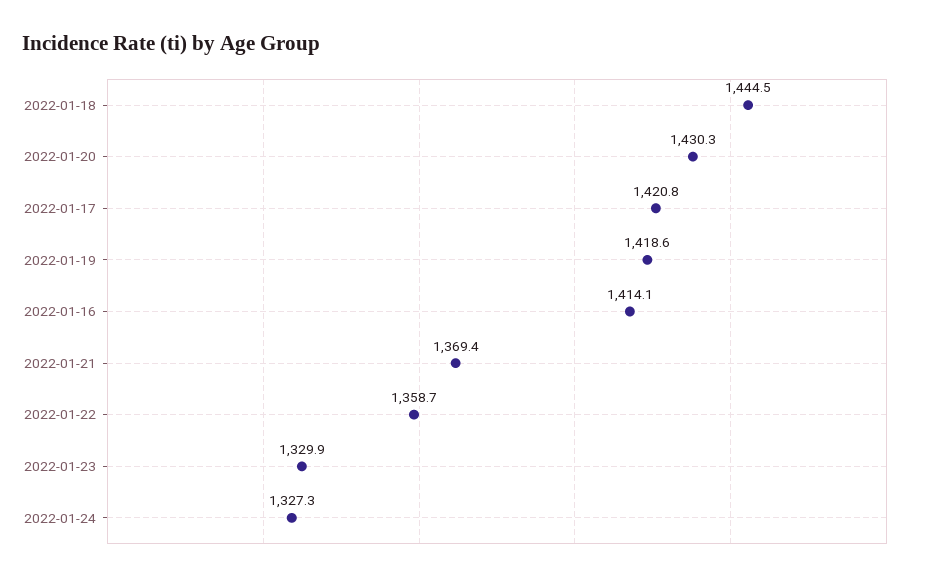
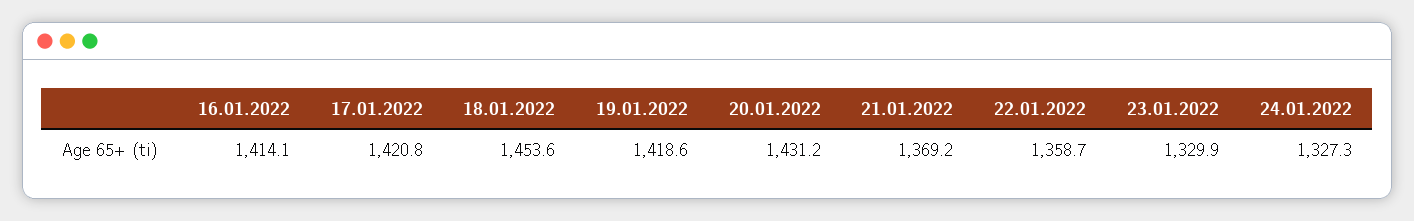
  {
-   "2022-01-18": 1444.5,
+   "2022-01-18": 1453.6,
-   "2022-01-20": 1430.3,
+   "2022-01-20": 1431.2,
    "2022-01-17": 1420.8,
    "2022-01-19": 1418.6,
    "2022-01-16": 1414.1,
-   "2022-01-21": 1369.4,
+   "2022-01-21": 1369.2,
    "2022-01-22": 1358.7,
    "2022-01-23": 1329.9,
    "2022-01-24": 1327.3
  }

